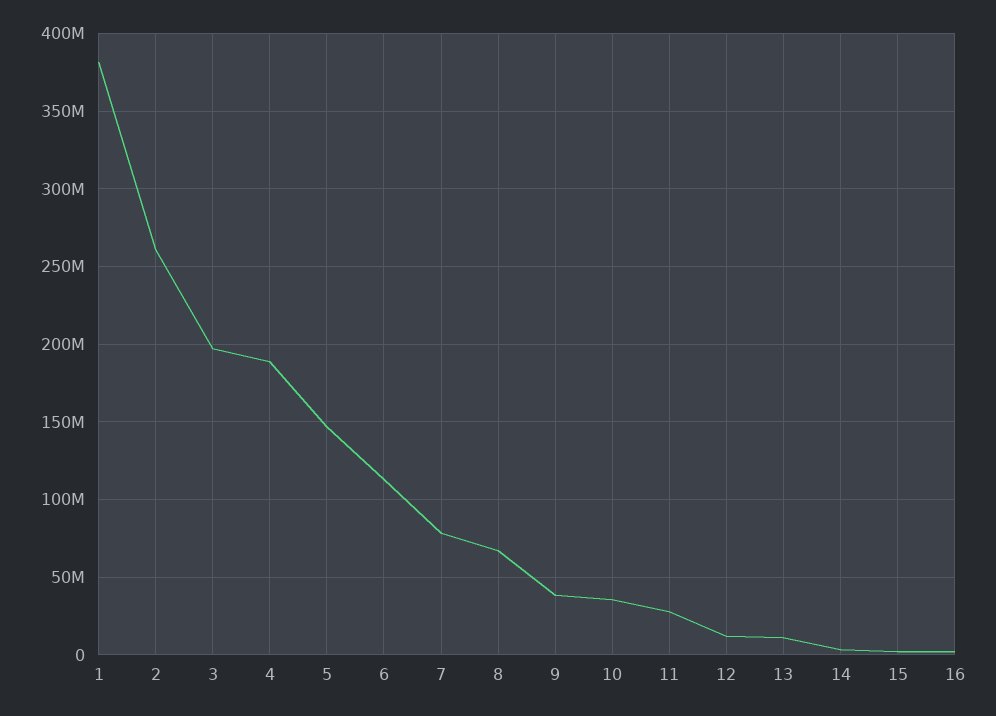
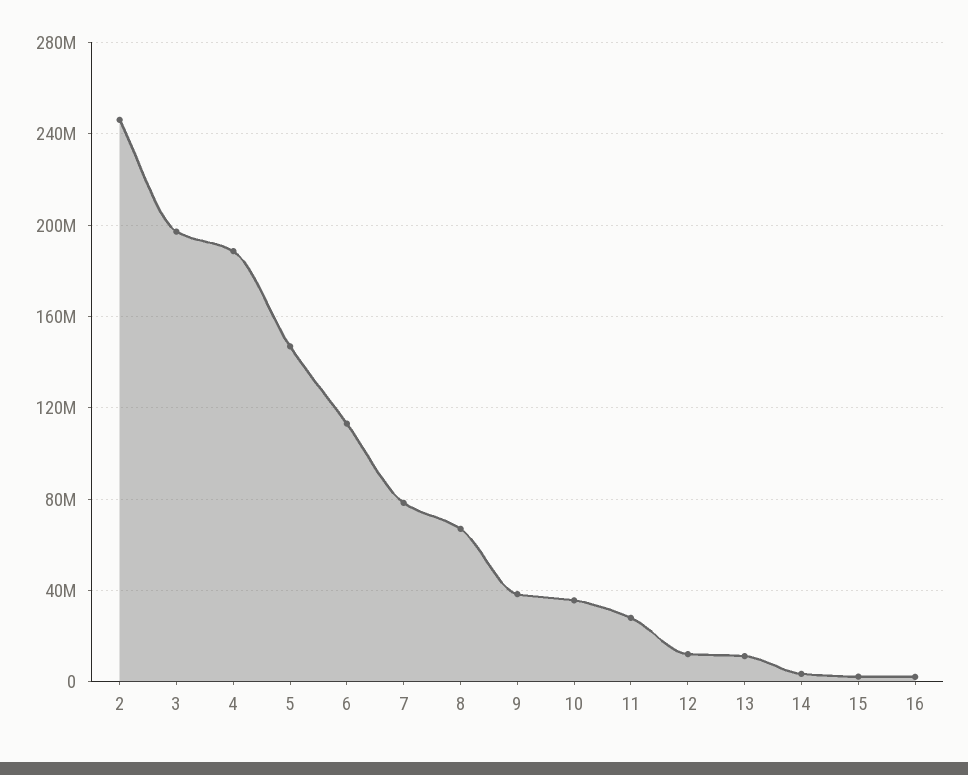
  {
-   "1": 380000000,
-   "2": 260000000,
+   "2": 245000000,
    "3": 195000000,
    "4": 190000000,
    "5": 145000000,
    "6": 115000000,
    "7": 80000000,
    "8": 65000000,
    "9": 40000000,
    "10": 35000000,
    "11": 30000000,
    "12": 10000000,
    "13": 10000000,
    "14": 5000000,
    "15": 0,
    "16": 0
  }

